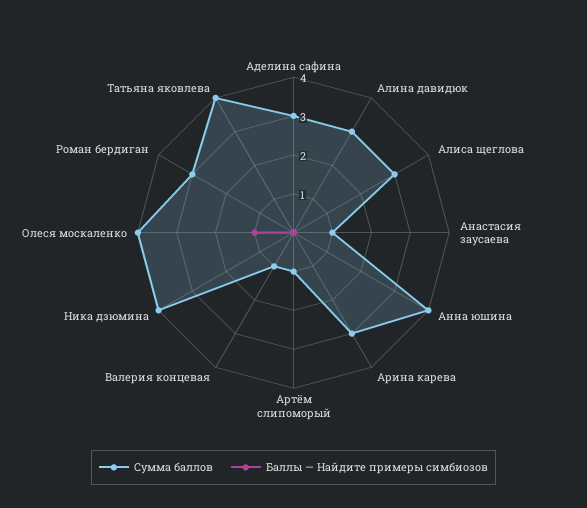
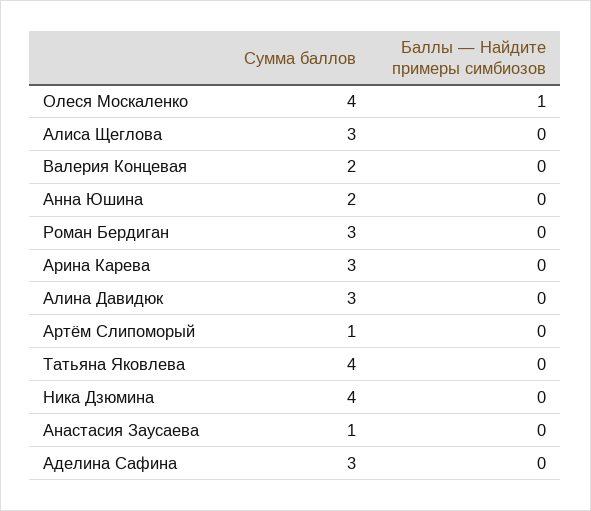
  {
    "Сумма баллов": {
      "Аделина сафина": 3,
      "Алина давидюк": 3,
      "Алиса щеглова": 3,
      "Анастасия заусаева": 1,
-     "Анна юшина": 4,
+     "Анна юшина": 2,
      "Арина карева": 3,
      "Артём слипоморый": 1,
-     "Валерия концевая": 1,
+     "Валерия концевая": 2,
      "Ника дзюмина": 4,
      "Олеся москаленко": 4,
      "Роман бердиган": 3,
      "Татьяна яковлева": 4
    },
    "Баллы — Найдите примеры симбиозов": {
      "Аделина сафина": 0,
      "Алина давидюк": 0,
      "Алиса щеглова": 0,
      "Анастасия заусаева": 0,
      "Анна юшина": 0,
      "Арина карева": 0,
      "Артём слипоморый": 0,
      "Валерия концевая": 0,
      "Ника дзюмина": 0,
      "Олеся москаленко": 1,
      "Роман бердиган": 0,
      "Татьяна яковлева": 0
    }
  }

